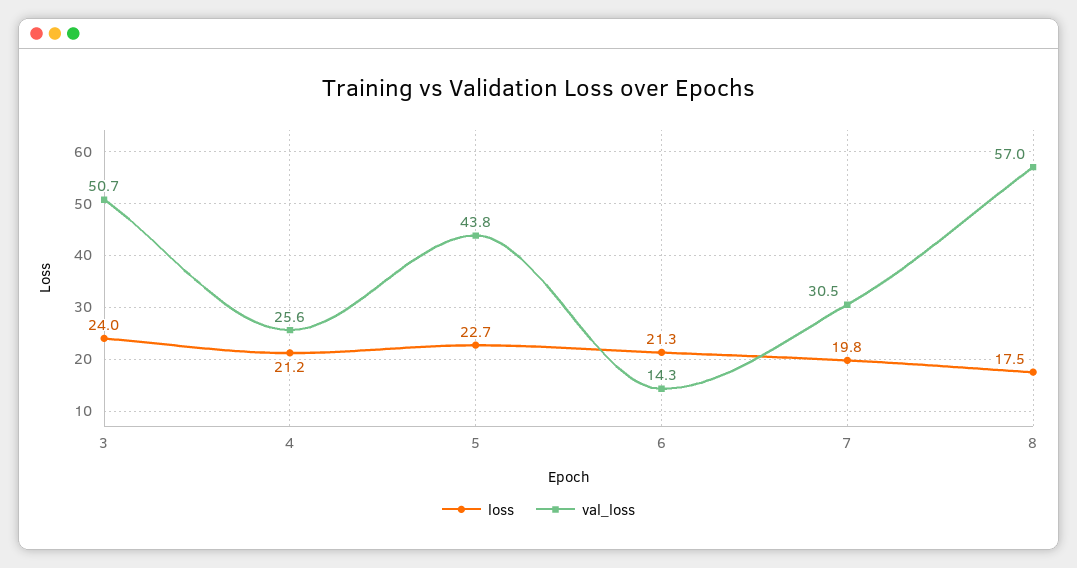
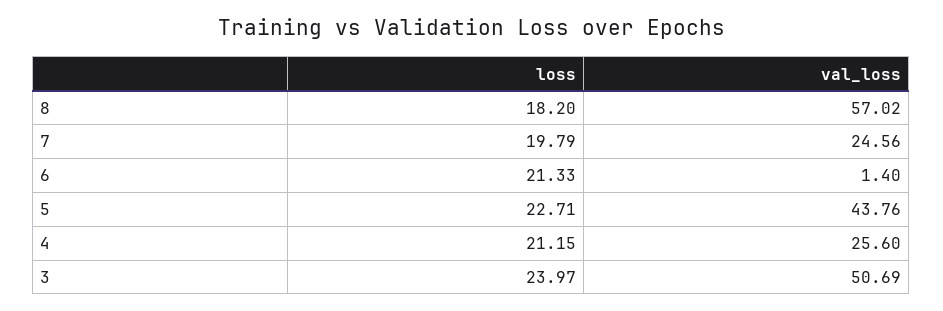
  {
    "loss": {
      "3": 23.97,
      "4": 21.15,
      "5": 22.71,
      "6": 21.33,
      "7": 19.79,
-     "8": 17.5
+     "8": 18.2
    },
    "val_loss": {
      "3": 50.69,
      "4": 25.6,
      "5": 43.76,
-     "6": 14.3,
+     "6": 1.4,
-     "7": 30.5,
+     "7": 24.56,
      "8": 57.02
    }
  }

